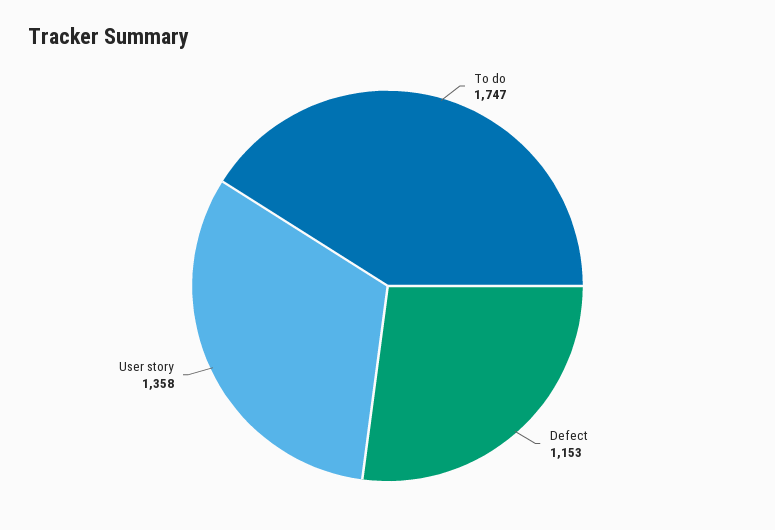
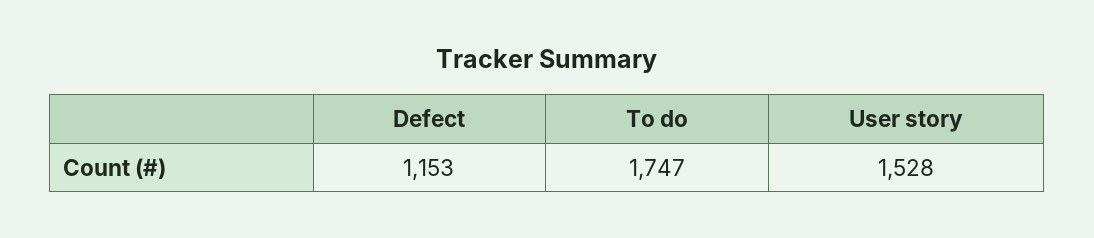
  {
    "To do": 1747,
    "Defect": 1153,
-   "User story": 1358
+   "User story": 1528
  }

